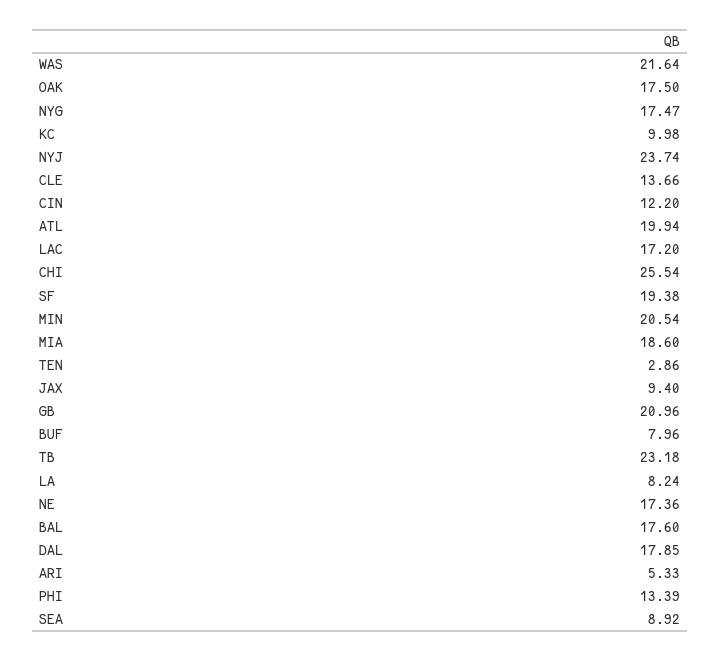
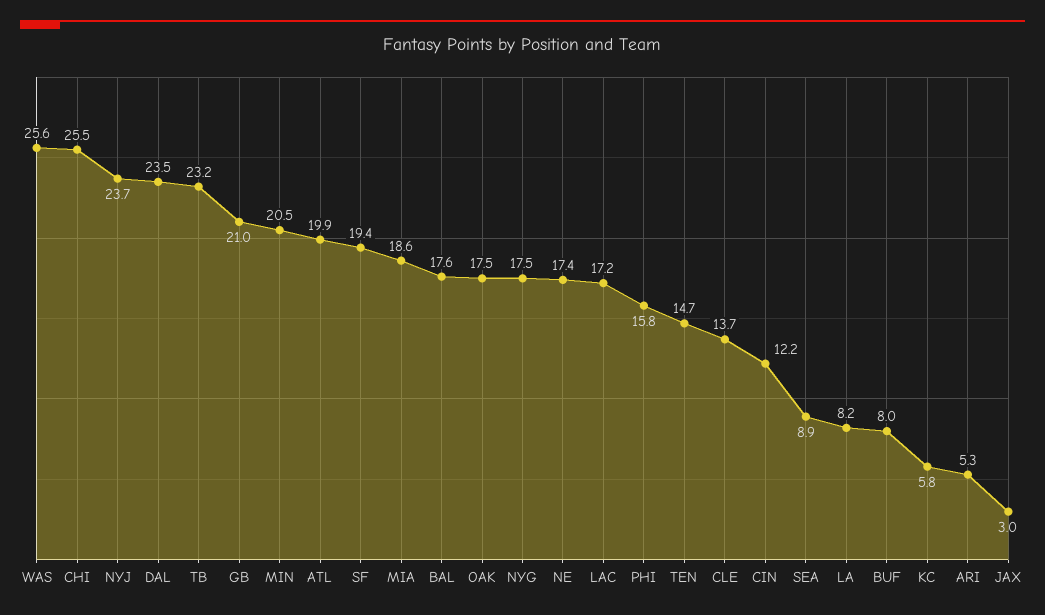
  {
-   "WAS": 21.64,
+   "WAS": 25.6,
    "OAK": 17.5,
    "NYG": 17.47,
-   "KC": 9.98,
+   "KC": 5.8,
    "NYJ": 23.74,
    "CLE": 13.66,
    "CIN": 12.2,
    "ATL": 19.94,
    "LAC": 17.2,
    "CHI": 25.54,
    "SF": 19.38,
    "MIN": 20.54,
    "MIA": 18.6,
-   "TEN": 2.86,
+   "TEN": 14.7,
-   "JAX": 9.4,
+   "JAX": 3,
    "GB": 20.96,
    "BUF": 7.96,
    "TB": 23.18,
    "LA": 8.24,
    "NE": 17.36,
    "BAL": 17.6,
-   "DAL": 17.85,
+   "DAL": 23.5,
    "ARI": 5.33,
-   "PHI": 13.39,
+   "PHI": 15.8,
    "SEA": 8.92
  }

